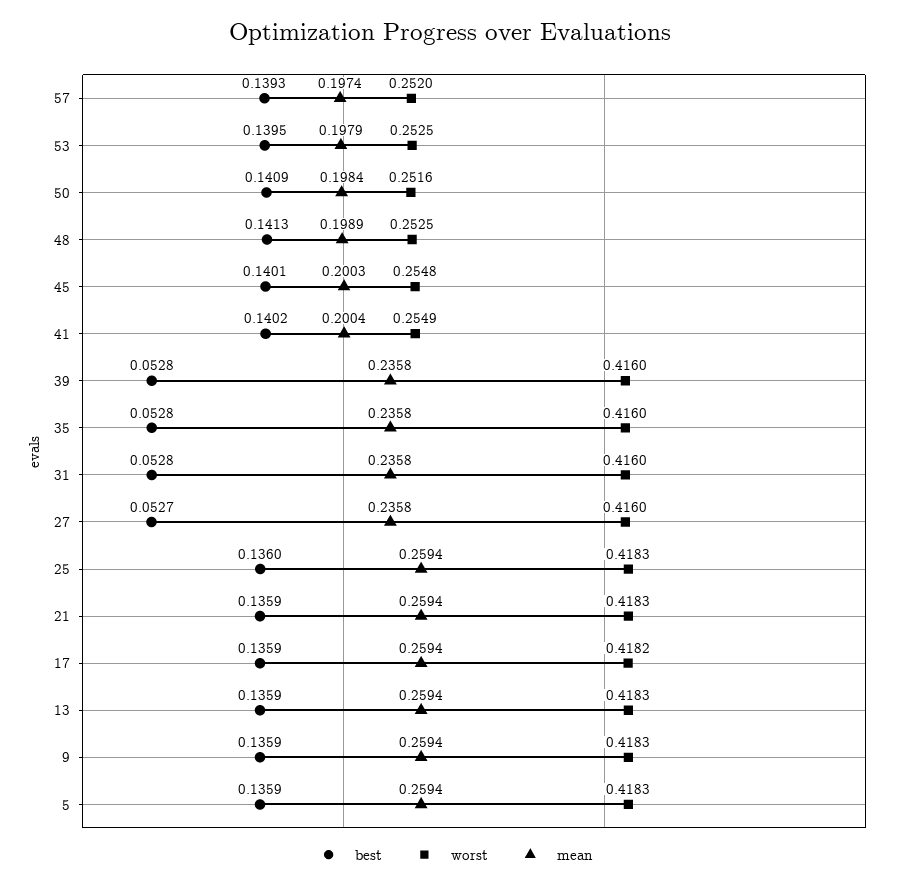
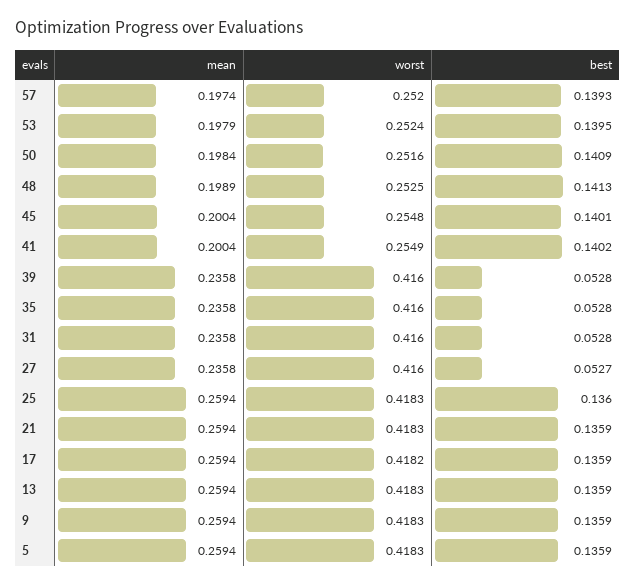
  {
    "best": {
      "57": 0.1393,
      "53": 0.1395,
      "50": 0.1409,
      "48": 0.1413,
      "45": 0.1401,
      "41": 0.1402,
      "39": 0.0528,
      "35": 0.0528,
      "31": 0.0528,
      "27": 0.0527,
      "25": 0.136,
      "21": 0.1359,
      "17": 0.1359,
      "13": 0.1359,
      "9": 0.1359,
      "5": 0.1359
    },
    "worst": {
      "57": 0.252,
-     "53": 0.2525,
+     "53": 0.2524,
      "50": 0.2516,
      "48": 0.2525,
      "45": 0.2548,
      "41": 0.2549,
      "39": 0.416,
      "35": 0.416,
      "31": 0.416,
      "27": 0.416,
      "25": 0.4183,
      "21": 0.4183,
      "17": 0.4182,
      "13": 0.4183,
      "9": 0.4183,
      "5": 0.4183
    },
    "mean": {
      "57": 0.1974,
      "53": 0.1979,
      "50": 0.1984,
      "48": 0.1989,
-     "45": 0.2003,
+     "45": 0.2004,
      "41": 0.2004,
      "39": 0.2358,
      "35": 0.2358,
      "31": 0.2358,
      "27": 0.2358,
      "25": 0.2594,
      "21": 0.2594,
      "17": 0.2594,
      "13": 0.2594,
      "9": 0.2594,
      "5": 0.2594
    }
  }

